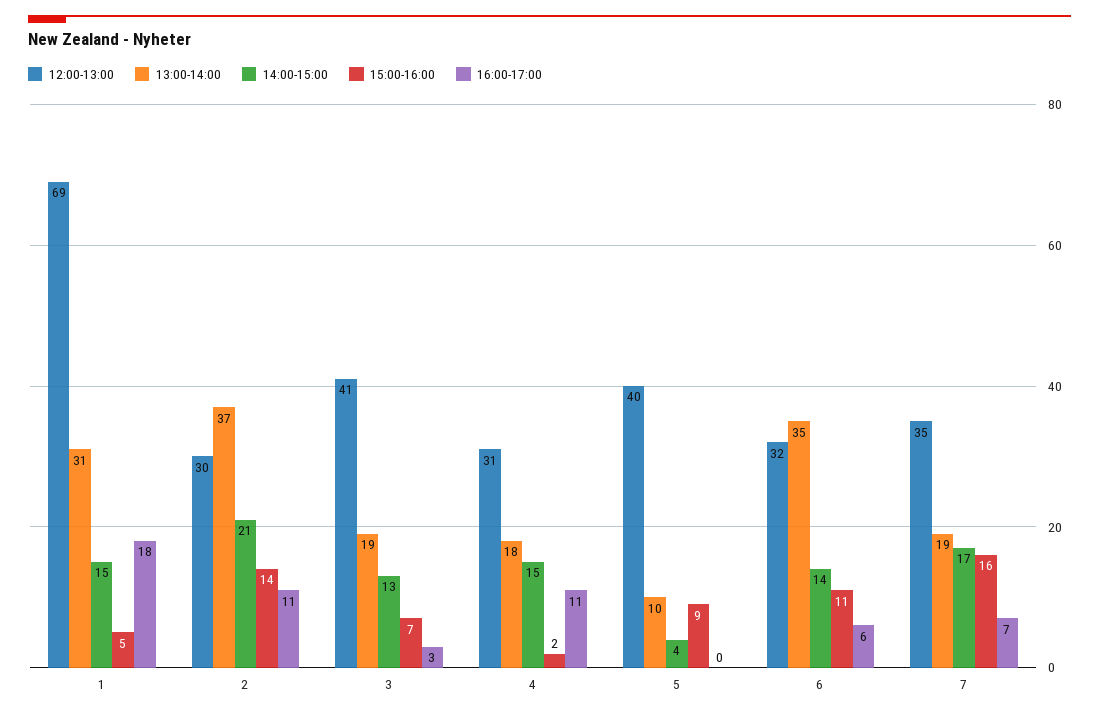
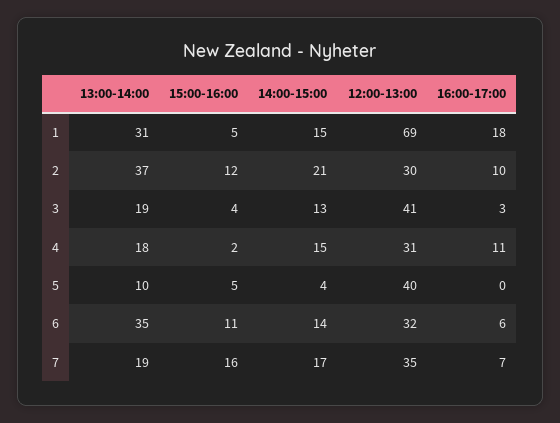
  {
    "12:00-13:00": {
      "1": 69,
      "2": 30,
      "3": 41,
      "4": 31,
      "5": 40,
      "6": 32,
      "7": 35
    },
    "13:00-14:00": {
      "1": 31,
      "2": 37,
      "3": 19,
      "4": 18,
      "5": 10,
      "6": 35,
      "7": 19
    },
    "14:00-15:00": {
      "1": 15,
      "2": 21,
      "3": 13,
      "4": 15,
      "5": 4,
      "6": 14,
      "7": 17
    },
    "15:00-16:00": {
      "1": 5,
-     "2": 14,
+     "2": 12,
-     "3": 7,
+     "3": 4,
      "4": 2,
-     "5": 9,
+     "5": 5,
      "6": 11,
      "7": 16
    },
    "16:00-17:00": {
      "1": 18,
-     "2": 11,
+     "2": 10,
      "3": 3,
      "4": 11,
      "5": 0,
      "6": 6,
      "7": 7
    }
  }

